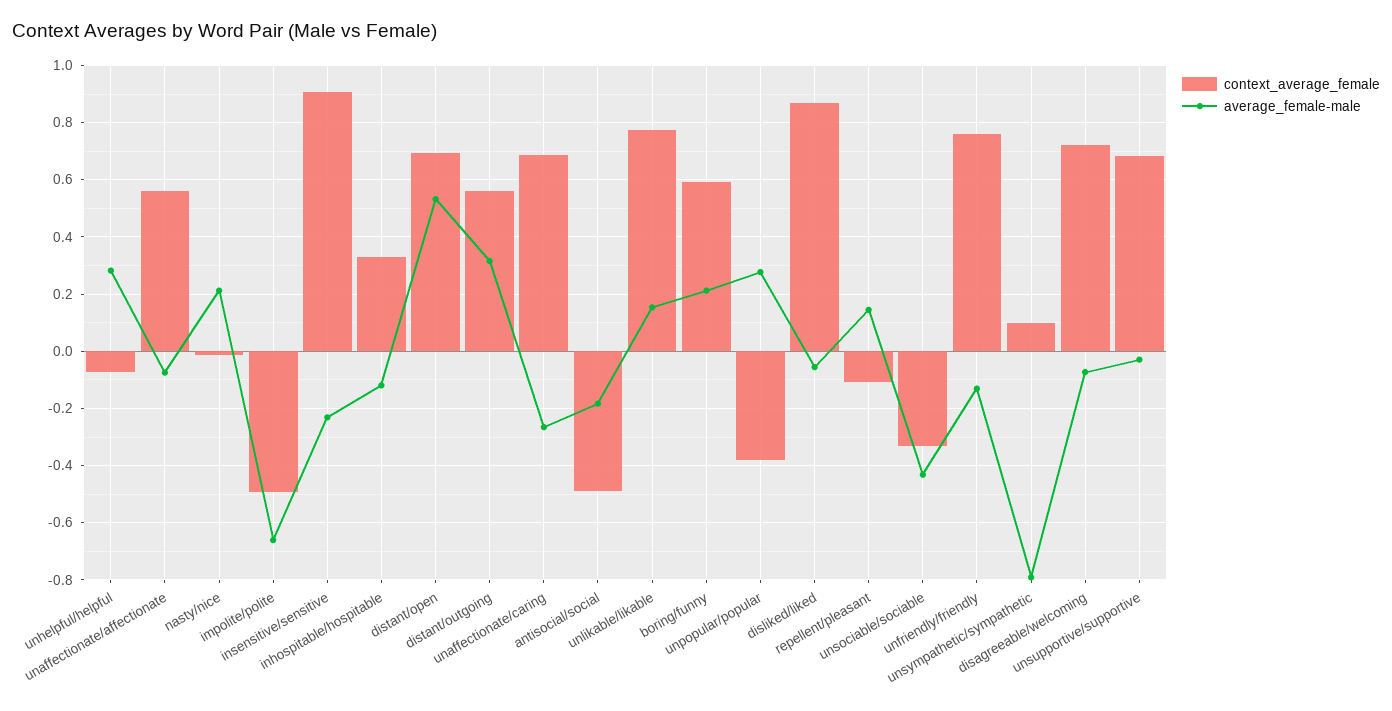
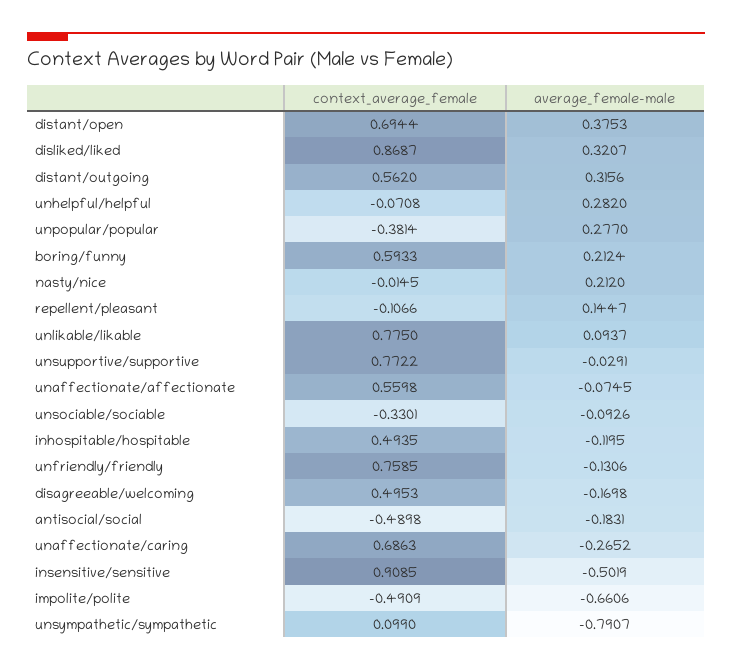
  {
    "context_average_female": {
      "unhelpful/helpful": -0.0708,
      "unaffectionate/affectionate": 0.5598,
      "nasty/nice": -0.0145,
      "impolite/polite": -0.4909,
      "insensitive/sensitive": 0.9085,
-     "inhospitable/hospitable": 0.325,
+     "inhospitable/hospitable": 0.4935,
      "distant/open": 0.6944,
      "distant/outgoing": 0.562,
      "unaffectionate/caring": 0.6863,
      "antisocial/social": -0.4898,
      "unlikable/likable": 0.775,
      "boring/funny": 0.5933,
      "unpopular/popular": -0.3814,
      "disliked/liked": 0.8687,
      "repellent/pleasant": -0.1066,
      "unsociable/sociable": -0.3301,
      "unfriendly/friendly": 0.7585,
      "unsympathetic/sympathetic": 0.099,
-     "disagreeable/welcoming": 0.725,
+     "disagreeable/welcoming": 0.4953,
-     "unsupportive/supportive": 0.675
+     "unsupportive/supportive": 0.7722
    },
    "average_female-male": {
      "unhelpful/helpful": 0.282,
      "unaffectionate/affectionate": -0.0745,
      "nasty/nice": 0.212,
      "impolite/polite": -0.6606,
-     "insensitive/sensitive": -0.225,
+     "insensitive/sensitive": -0.5019,
      "inhospitable/hospitable": -0.1195,
-     "distant/open": 0.525,
+     "distant/open": 0.3753,
      "distant/outgoing": 0.3156,
      "unaffectionate/caring": -0.2652,
      "antisocial/social": -0.1831,
-     "unlikable/likable": 0.15,
+     "unlikable/likable": 0.0937,
      "boring/funny": 0.2124,
      "unpopular/popular": 0.277,
-     "disliked/liked": -0.05,
+     "disliked/liked": 0.3207,
      "repellent/pleasant": 0.1447,
-     "unsociable/sociable": -0.425,
+     "unsociable/sociable": -0.0926,
      "unfriendly/friendly": -0.1306,
      "unsympathetic/sympathetic": -0.7907,
-     "disagreeable/welcoming": -0.075,
+     "disagreeable/welcoming": -0.1698,
      "unsupportive/supportive": -0.0291
    }
  }

